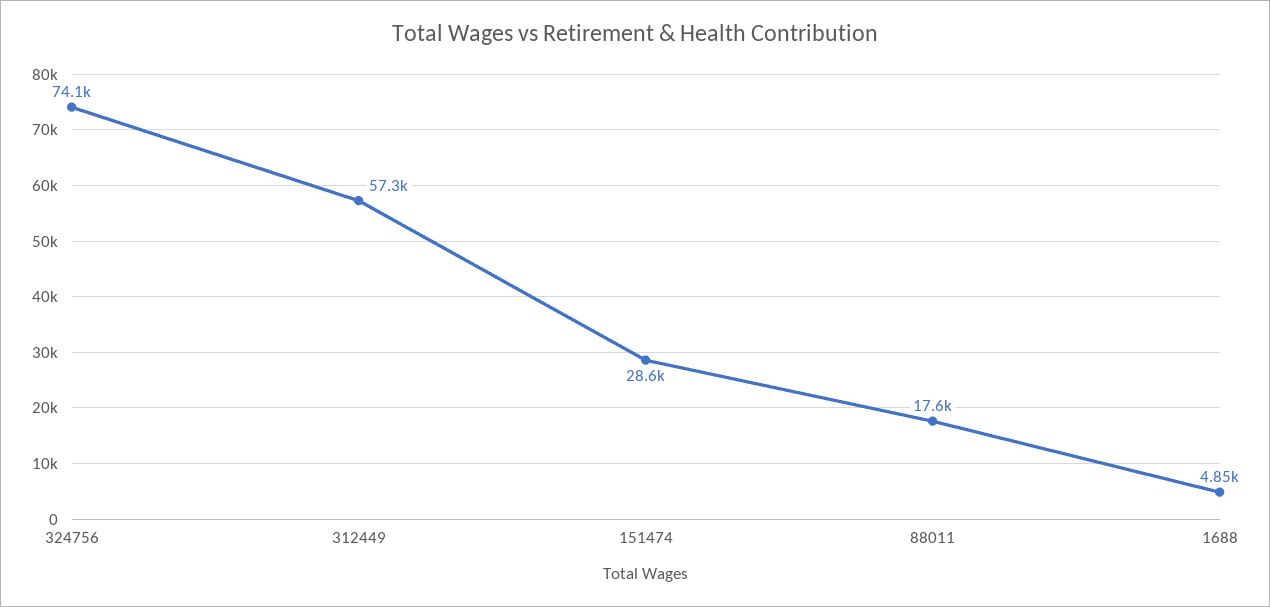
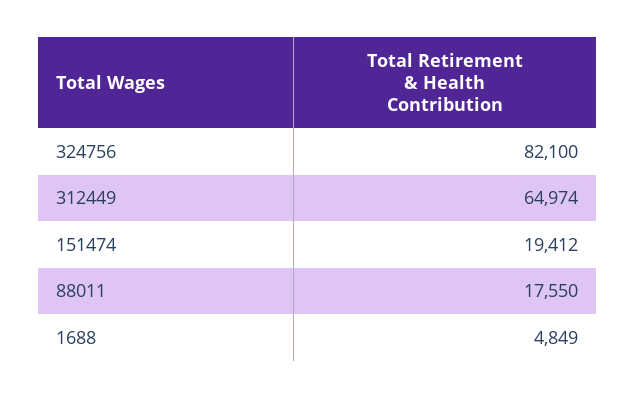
  {
-   "324756": 74100,
+   "324756": 82100,
-   "312449": 57300,
+   "312449": 64974,
-   "151474": 28600,
+   "151474": 19412,
    "88011": 17550,
    "1688": 4849
  }

